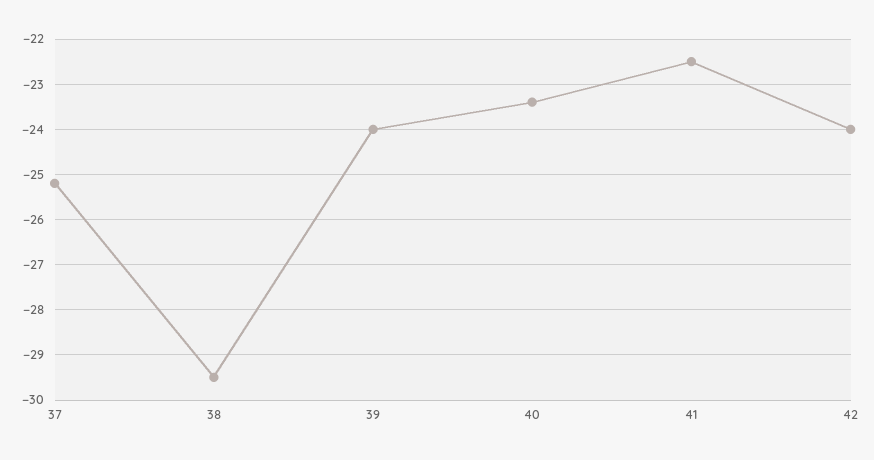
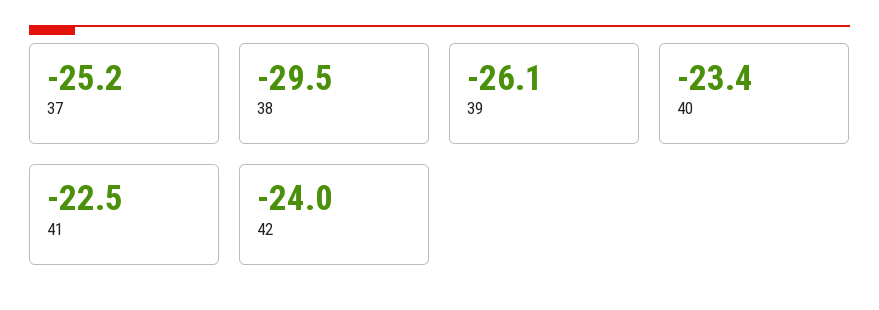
  {
    "37": -25.2,
    "38": -29.5,
-   "39": -24,
+   "39": -26.1,
    "40": -23.4,
    "41": -22.5,
    "42": -24
  }

